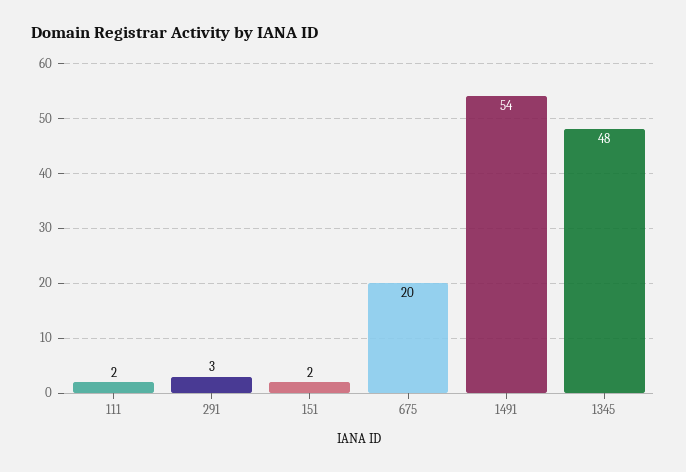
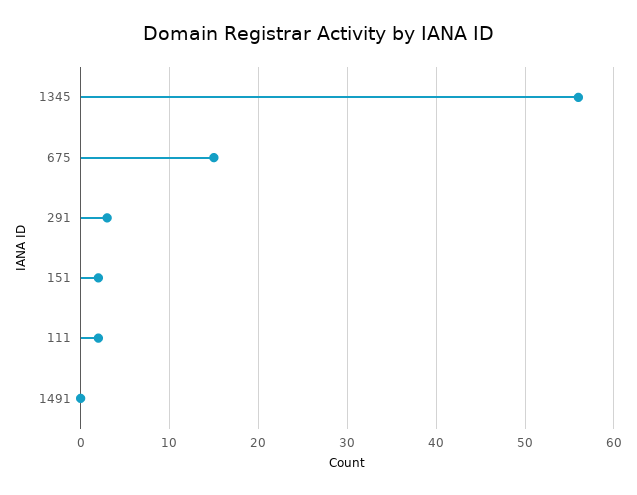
  {
    "111": 2,
    "291": 3,
    "151": 2,
-   "675": 20,
+   "675": 15,
-   "1491": 54,
+   "1491": 0,
-   "1345": 48
+   "1345": 56
  }

